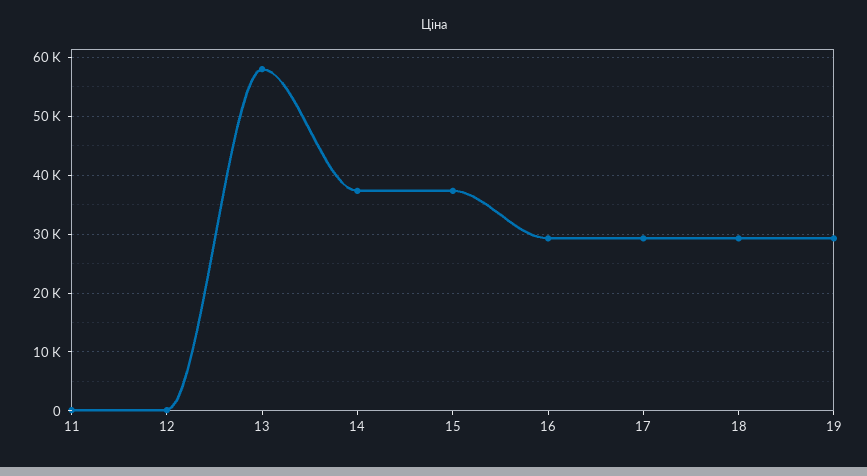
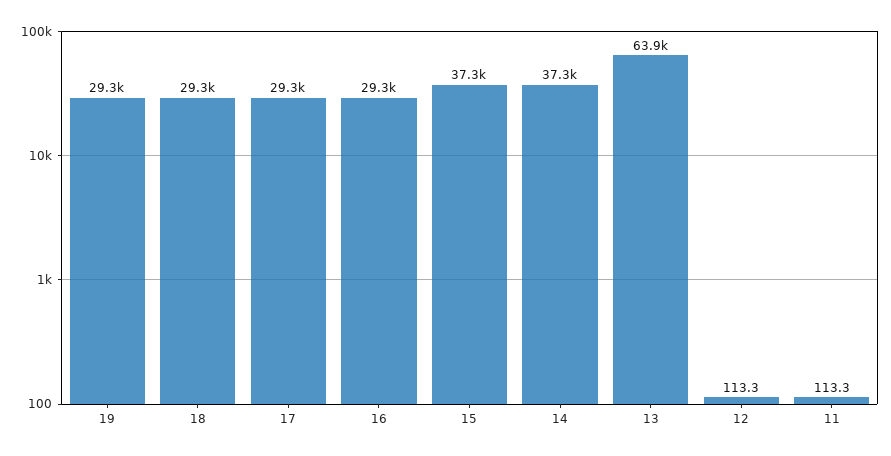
  {
    "11": 113.3,
    "12": 113.3,
-   "13": 58000,
+   "13": 63900,
    "14": 37300,
    "15": 37300,
    "16": 29300,
    "17": 29300,
    "18": 29300,
    "19": 29300
  }

